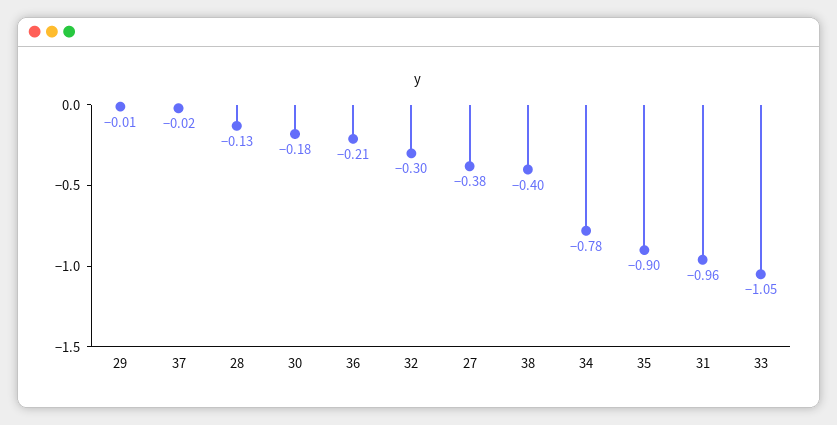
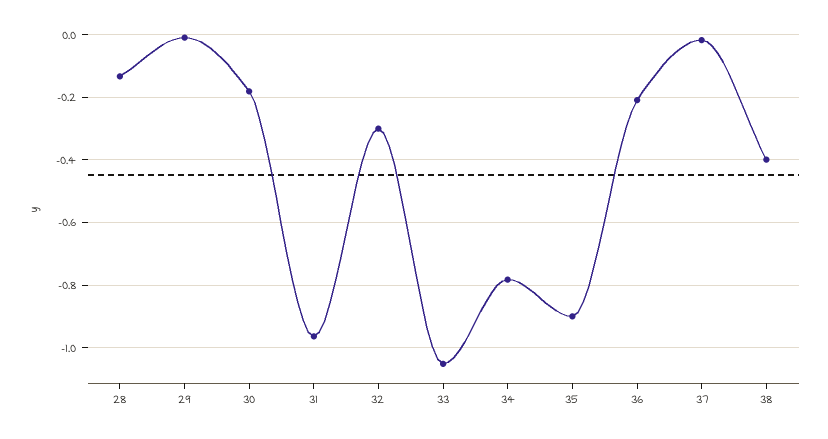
  {
    "29": -0.01,
    "37": -0.02,
    "28": -0.13,
    "30": -0.18,
    "36": -0.21,
    "32": -0.3,
-   "27": -0.38,
    "38": -0.4,
    "34": -0.78,
    "35": -0.9,
    "31": -0.96,
    "33": -1.05
  }

